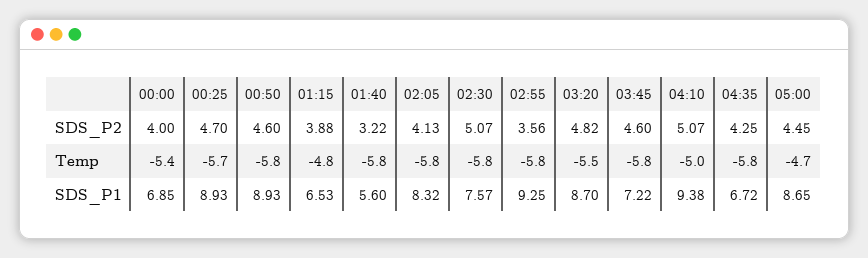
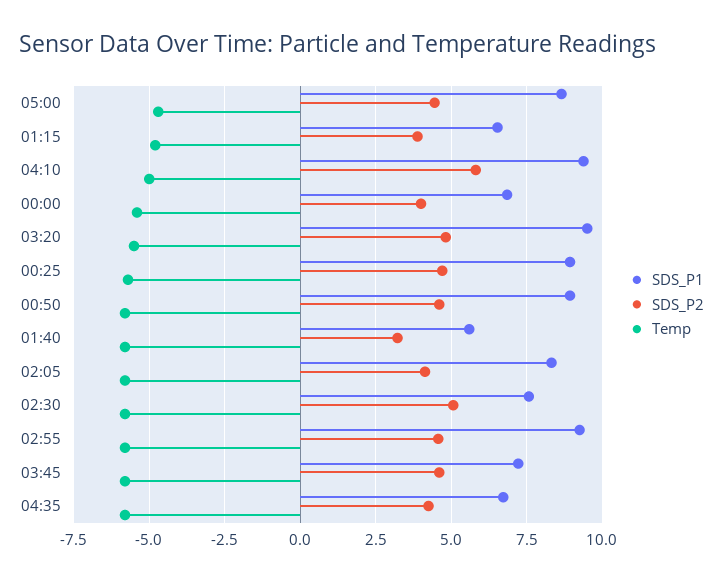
  {
    "SDS_P2": {
      "00:00": 4,
      "00:25": 4.7,
      "00:50": 4.6,
      "01:15": 3.88,
      "01:40": 3.22,
      "02:05": 4.13,
      "02:30": 5.07,
-     "02:55": 3.56,
+     "02:55": 4.5,
      "03:20": 4.82,
      "03:45": 4.6,
-     "04:10": 5.07,
+     "04:10": 5.75,
      "04:35": 4.25,
      "05:00": 4.45
    },
    "Temp": {
      "00:00": -5.4,
      "00:25": -5.7,
      "00:50": -5.8,
      "01:15": -4.8,
      "01:40": -5.8,
      "02:05": -5.8,
      "02:30": -5.8,
      "02:55": -5.8,
      "03:20": -5.5,
      "03:45": -5.8,
      "04:10": -5,
      "04:35": -5.8,
      "05:00": -4.7
    },
    "SDS_P1": {
      "00:00": 6.85,
      "00:25": 8.93,
      "00:50": 8.93,
      "01:15": 6.53,
      "01:40": 5.6,
      "02:05": 8.32,
      "02:30": 7.57,
      "02:55": 9.25,
-     "03:20": 8.7,
+     "03:20": 9.5,
      "03:45": 7.22,
      "04:10": 9.38,
      "04:35": 6.72,
      "05:00": 8.65
    }
  }

